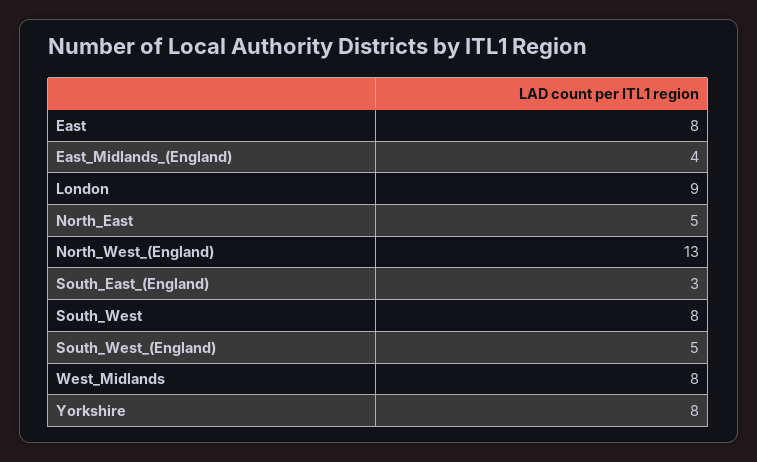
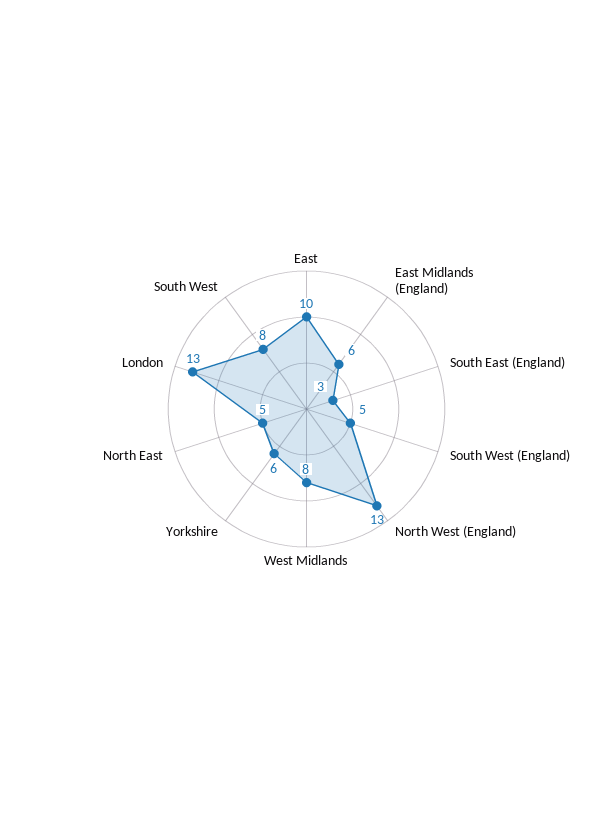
  {
-   "East": 8,
+   "East": 10,
-   "East_Midlands_(England)": 4,
+   "East_Midlands_(England)": 6,
-   "London": 9,
+   "London": 13,
    "North_East": 5,
    "North_West_(England)": 13,
    "South_East_(England)": 3,
    "South_West": 8,
    "South_West_(England)": 5,
    "West_Midlands": 8,
-   "Yorkshire": 8
+   "Yorkshire": 6
  }

